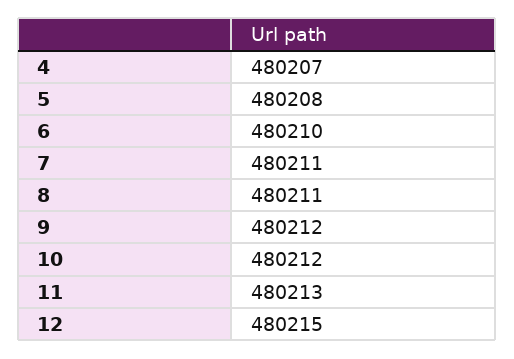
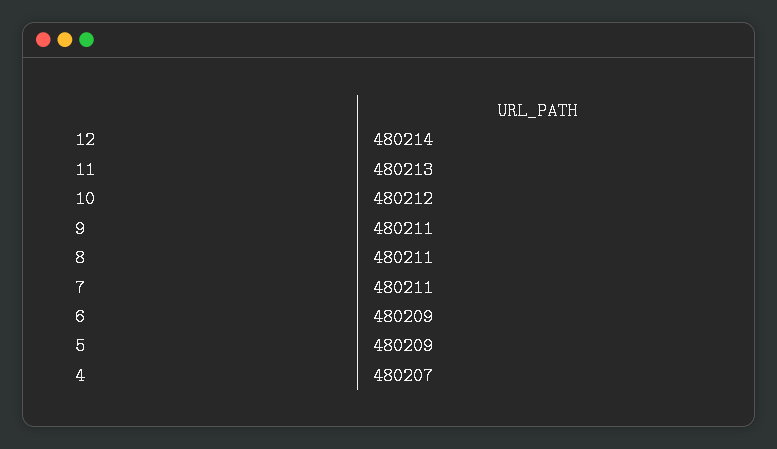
  {
    "4": 480207,
-   "5": 480208,
+   "5": 480209,
-   "6": 480210,
+   "6": 480209,
    "7": 480211,
    "8": 480211,
-   "9": 480212,
+   "9": 480211,
    "10": 480212,
    "11": 480213,
-   "12": 480215
+   "12": 480214
  }

